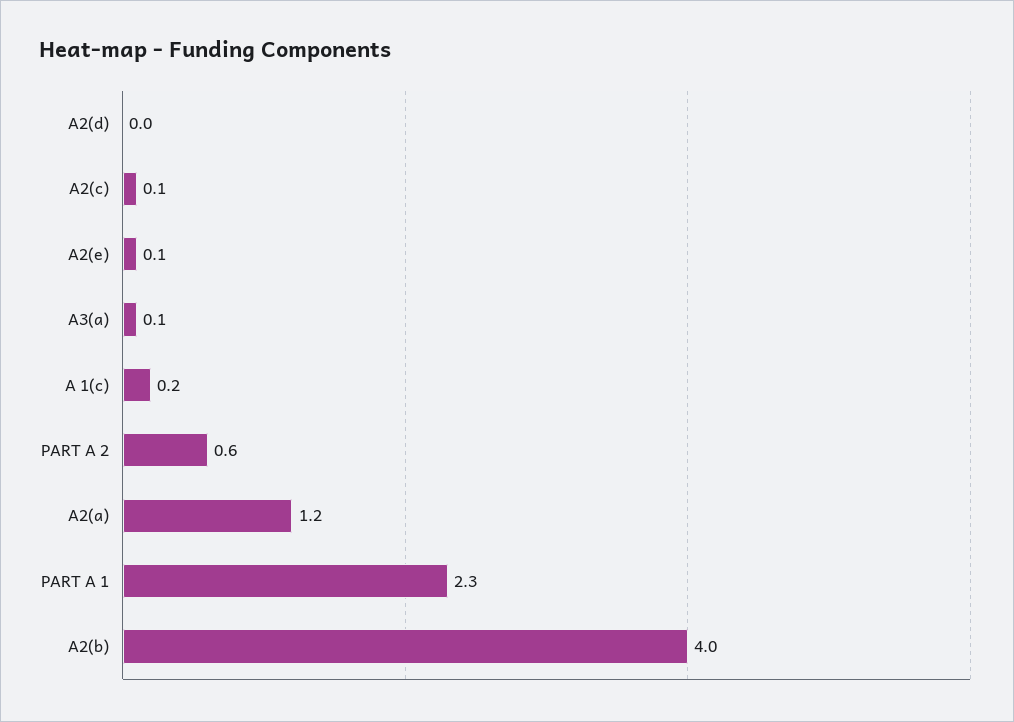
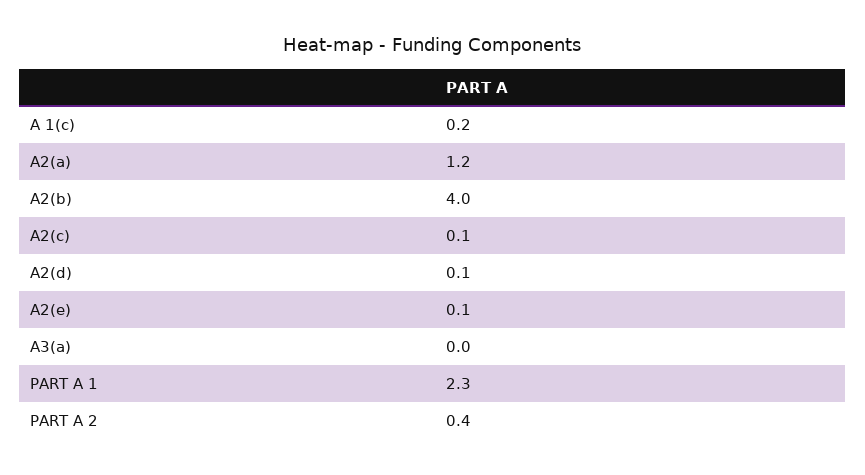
  {
-   "A2(d)": 0,
+   "A2(d)": 0.1,
    "A2(c)": 0.1,
    "A2(e)": 0.1,
-   "A3(a)": 0.1,
+   "A3(a)": 0,
    "A 1(c)": 0.2,
-   "PART A 2": 0.6,
+   "PART A 2": 0.4,
    "A2(a)": 1.2,
    "PART A 1": 2.3,
    "A2(b)": 4
  }

